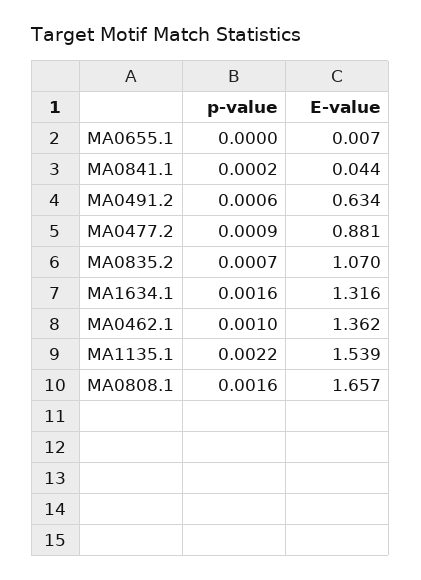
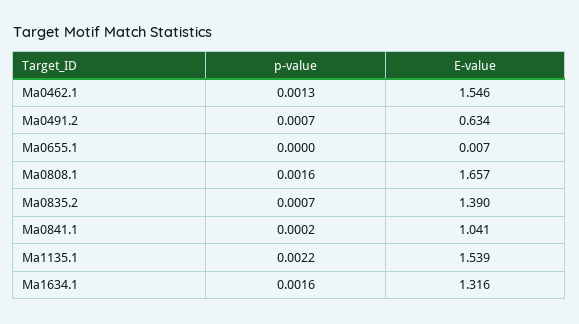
  {
    "p-value": {
      "MA0655.1": 0,
      "MA0841.1": 0.0002,
-     "MA0491.2": 0.0006,
+     "MA0491.2": 0.0007,
-     "MA0477.2": 0.0009,
      "MA0835.2": 0.0007,
      "MA1634.1": 0.0016,
-     "MA0462.1": 0.001,
+     "MA0462.1": 0.0013,
      "MA1135.1": 0.0022,
      "MA0808.1": 0.0016
    },
    "E-value": {
      "MA0655.1": 0.007,
-     "MA0841.1": 0.044,
+     "MA0841.1": 1.041,
      "MA0491.2": 0.634,
-     "MA0477.2": 0.881,
-     "MA0835.2": 1.07,
+     "MA0835.2": 1.39,
      "MA1634.1": 1.316,
-     "MA0462.1": 1.362,
+     "MA0462.1": 1.546,
      "MA1135.1": 1.539,
      "MA0808.1": 1.657
    }
  }

